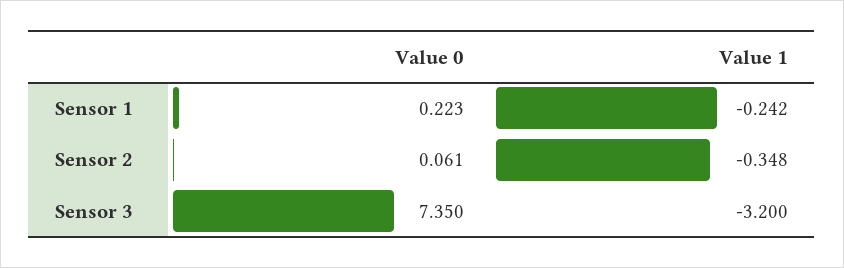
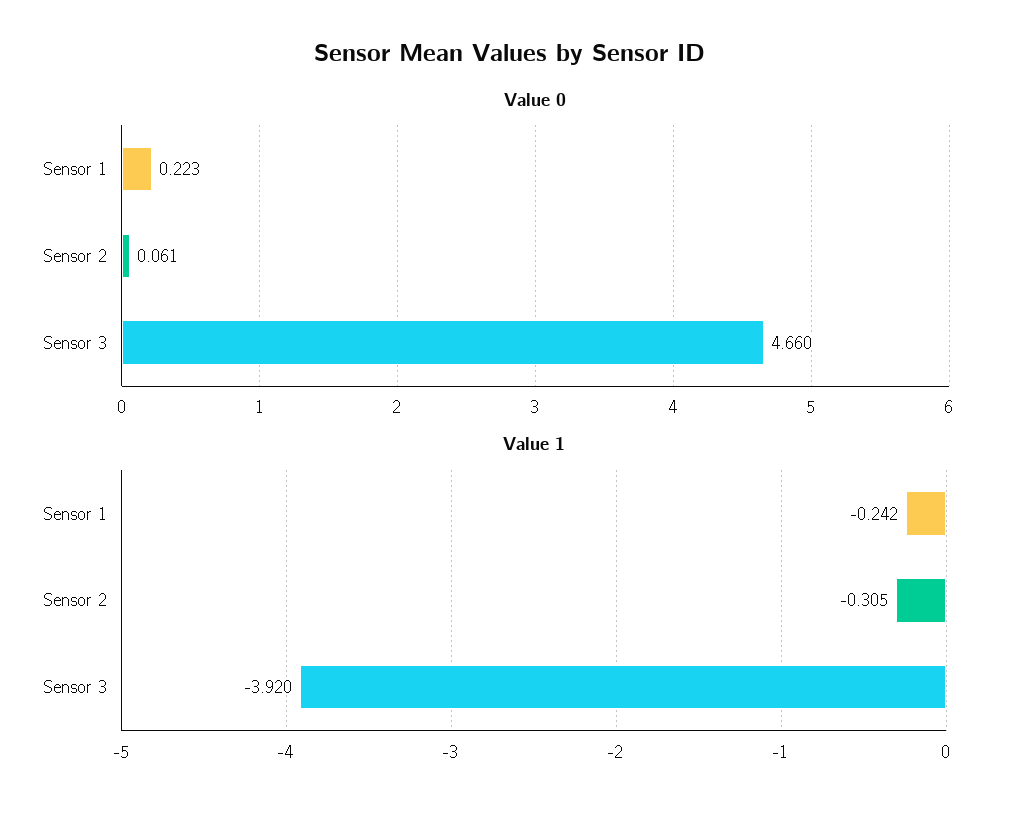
  {
    "Value 0": {
      "Sensor 1": 0.223,
      "Sensor 2": 0.061,
-     "Sensor 3": 7.35
+     "Sensor 3": 4.66
    },
    "Value 1": {
      "Sensor 1": -0.242,
-     "Sensor 2": -0.348,
+     "Sensor 2": -0.305,
-     "Sensor 3": -3.2
+     "Sensor 3": -3.92
    }
  }

